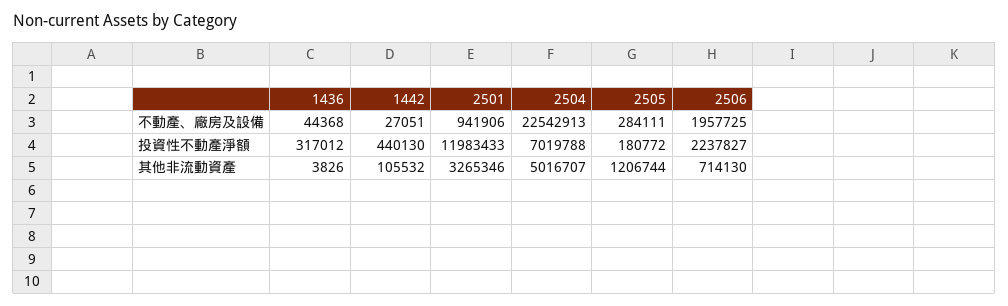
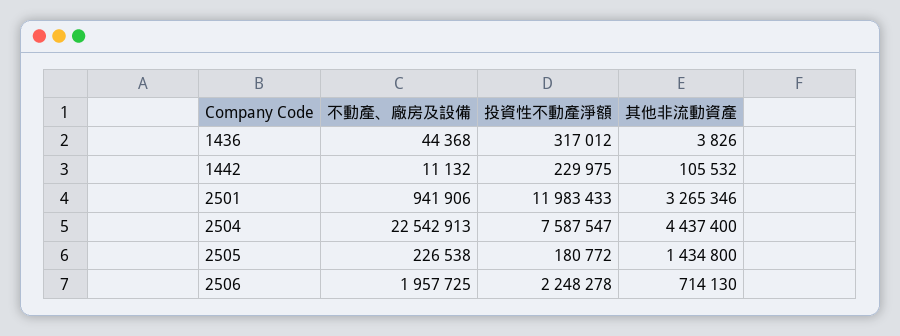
  {
    "1436": {
      "不動產、廠房及設備": 44368,
      "投資性不動產淨額": 317012,
      "其他非流動資產": 3826
    },
    "1442": {
-     "不動產、廠房及設備": 27051,
+     "不動產、廠房及設備": 11132,
-     "投資性不動產淨額": 440130,
+     "投資性不動產淨額": 229975,
      "其他非流動資產": 105532
    },
    "2501": {
      "不動產、廠房及設備": 941906,
      "投資性不動產淨額": 11983433,
      "其他非流動資產": 3265346
    },
    "2504": {
      "不動產、廠房及設備": 22542913,
-     "投資性不動產淨額": 7019788,
+     "投資性不動產淨額": 7587547,
-     "其他非流動資產": 5016707
+     "其他非流動資產": 4437400
    },
    "2505": {
-     "不動產、廠房及設備": 284111,
+     "不動產、廠房及設備": 226538,
      "投資性不動產淨額": 180772,
-     "其他非流動資產": 1206744
+     "其他非流動資產": 1434800
    },
    "2506": {
      "不動產、廠房及設備": 1957725,
-     "投資性不動產淨額": 2237827,
+     "投資性不動產淨額": 2248278,
      "其他非流動資產": 714130
    }
  }

